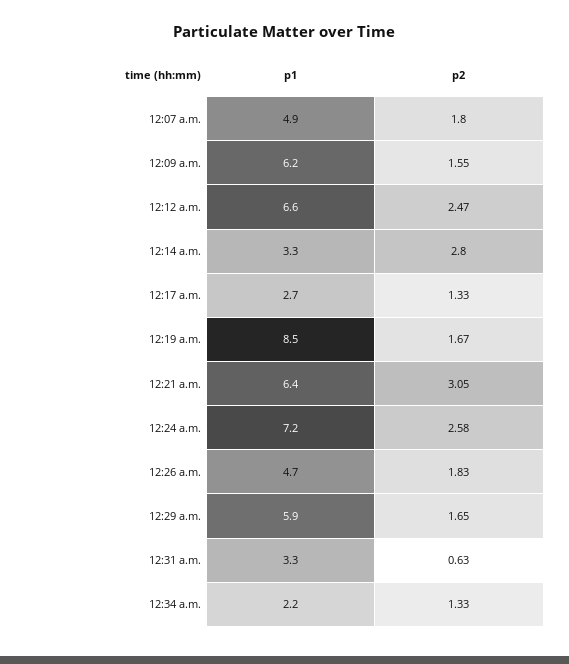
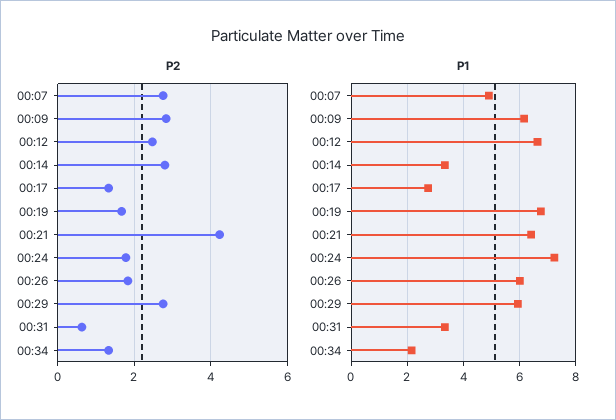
  {
    "p1": {
      "12:07 a.m.": 4.9,
      "12:09 a.m.": 6.2,
      "12:12 a.m.": 6.6,
      "12:14 a.m.": 3.3,
      "12:17 a.m.": 2.7,
-     "12:19 a.m.": 8.5,
+     "12:19 a.m.": 6.75,
      "12:21 a.m.": 6.4,
      "12:24 a.m.": 7.2,
-     "12:26 a.m.": 4.7,
+     "12:26 a.m.": 6,
      "12:29 a.m.": 5.9,
      "12:31 a.m.": 3.3,
      "12:34 a.m.": 2.2
    },
    "p2": {
-     "12:07 a.m.": 1.8,
+     "12:07 a.m.": 2.8,
-     "12:09 a.m.": 1.55,
+     "12:09 a.m.": 2.8,
      "12:12 a.m.": 2.47,
      "12:14 a.m.": 2.8,
      "12:17 a.m.": 1.33,
      "12:19 a.m.": 1.67,
-     "12:21 a.m.": 3.05,
+     "12:21 a.m.": 4.2,
-     "12:24 a.m.": 2.58,
+     "12:24 a.m.": 1.8,
      "12:26 a.m.": 1.83,
-     "12:29 a.m.": 1.65,
+     "12:29 a.m.": 2.8,
      "12:31 a.m.": 0.63,
      "12:34 a.m.": 1.33
    }
  }

